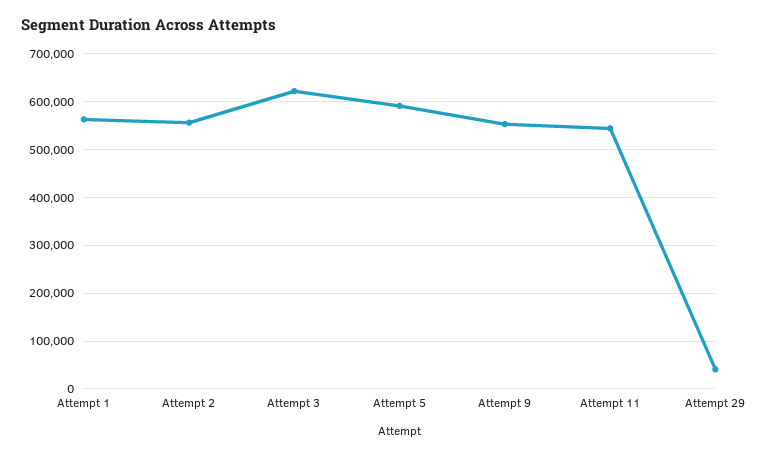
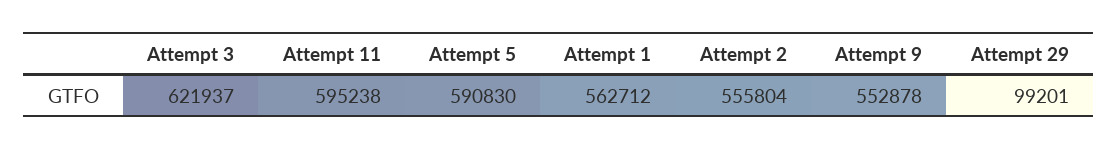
  {
    "Attempt 1": 562712,
    "Attempt 2": 555804,
    "Attempt 3": 621937,
    "Attempt 5": 590830,
    "Attempt 9": 552878,
-   "Attempt 11": 540000,
+   "Attempt 11": 595238,
-   "Attempt 29": 40000
+   "Attempt 29": 99201
  }

